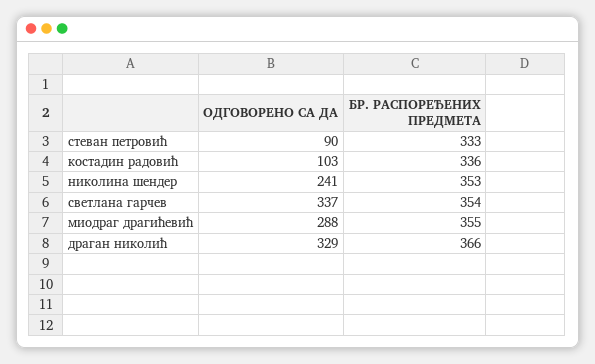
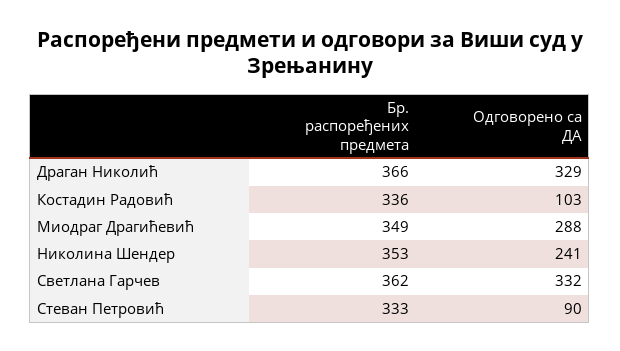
  {
    "ОДГОВОРЕНО СА ДА": {
      "стеван петровић": 90,
      "костадин радовић": 103,
      "николина шендер": 241,
-     "светлана гарчев": 337,
+     "светлана гарчев": 332,
      "миодраг драгићевић": 288,
      "драган николић": 329
    },
    "БР. РАСПОРЕЂЕНИХ ПРЕДМЕТА": {
      "стеван петровић": 333,
      "костадин радовић": 336,
      "николина шендер": 353,
-     "светлана гарчев": 354,
+     "светлана гарчев": 362,
-     "миодраг драгићевић": 355,
+     "миодраг драгићевић": 349,
      "драган николић": 366
    }
  }

